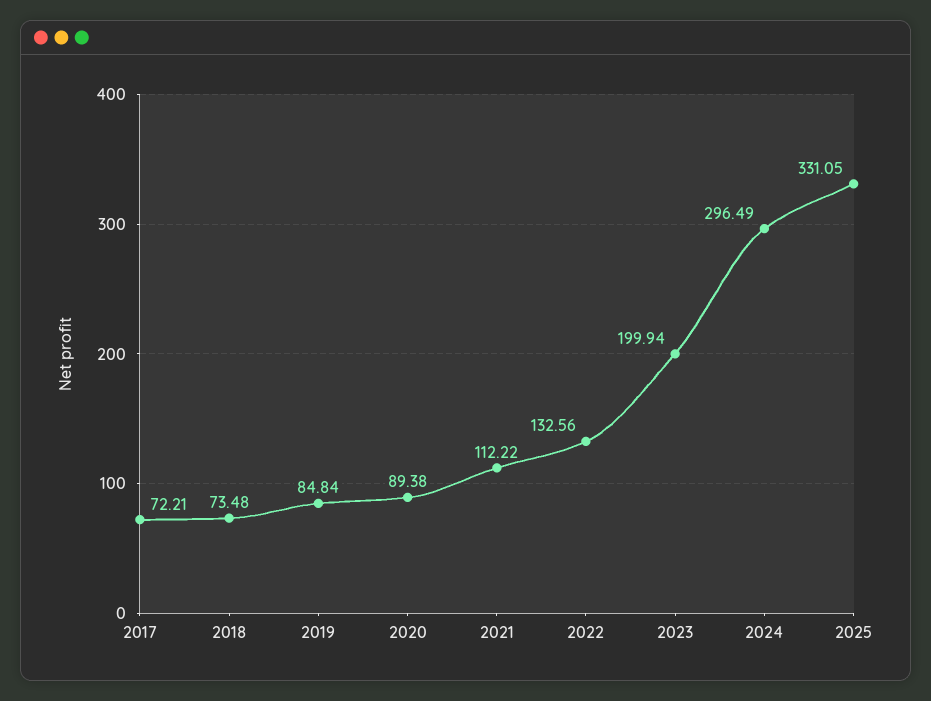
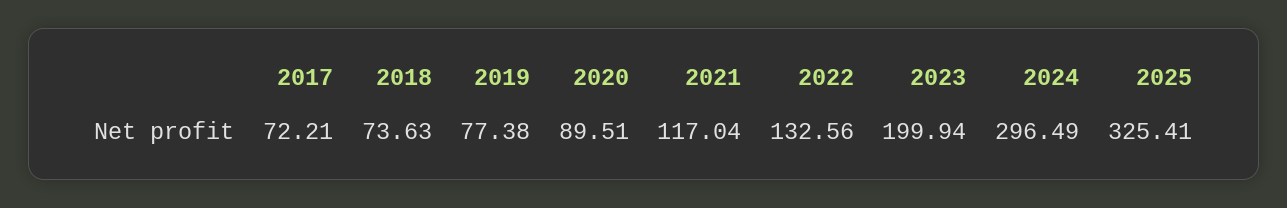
  {
    "2017": 72.21,
-   "2018": 73.48,
+   "2018": 73.63,
-   "2019": 84.84,
+   "2019": 77.38,
-   "2020": 89.38,
+   "2020": 89.51,
-   "2021": 112.22,
+   "2021": 117.04,
    "2022": 132.56,
    "2023": 199.94,
    "2024": 296.49,
-   "2025": 331.05
+   "2025": 325.41
  }

